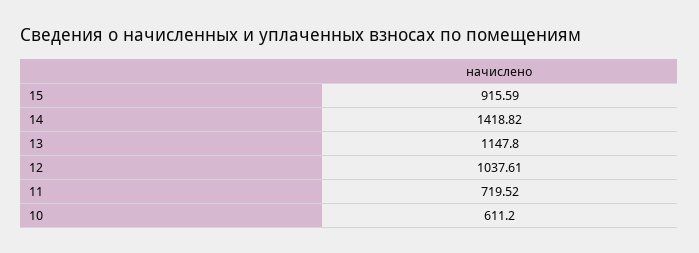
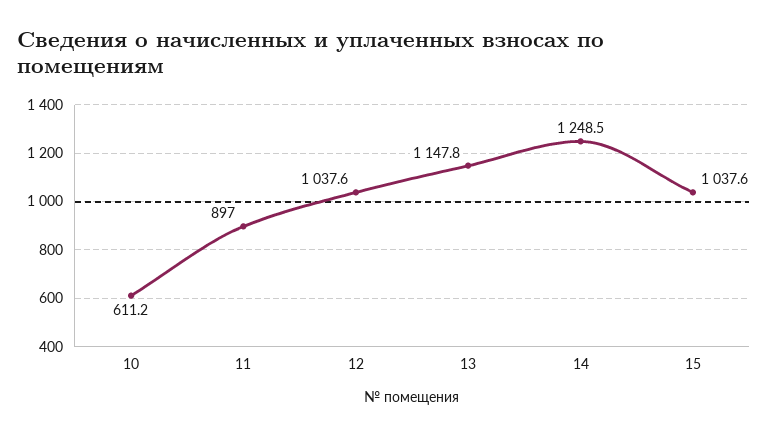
  {
-   "15": 915.59,
+   "15": 1037.6,
-   "14": 1418.82,
+   "14": 1248.5,
    "13": 1147.8,
    "12": 1037.61,
-   "11": 719.52,
+   "11": 897,
    "10": 611.2
  }

